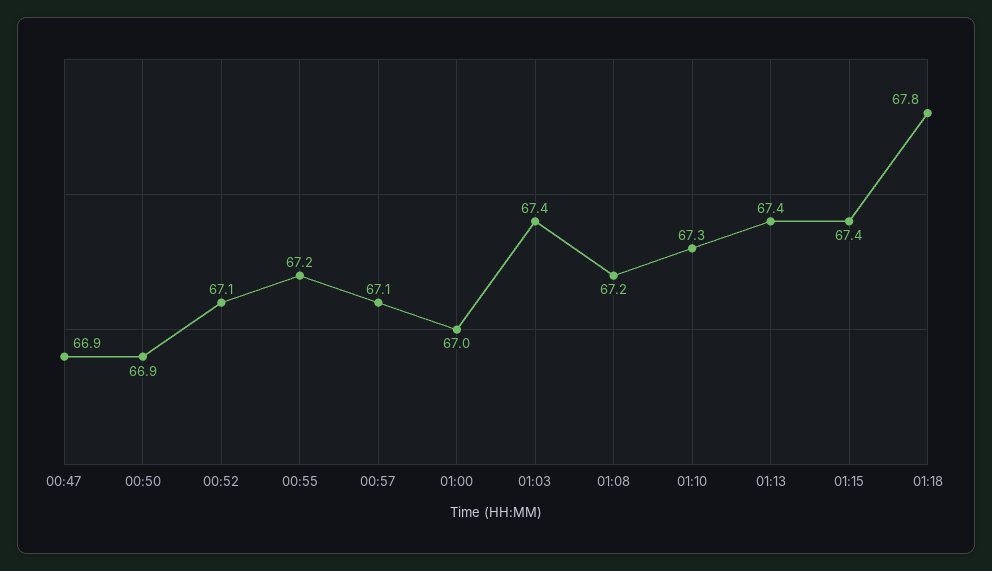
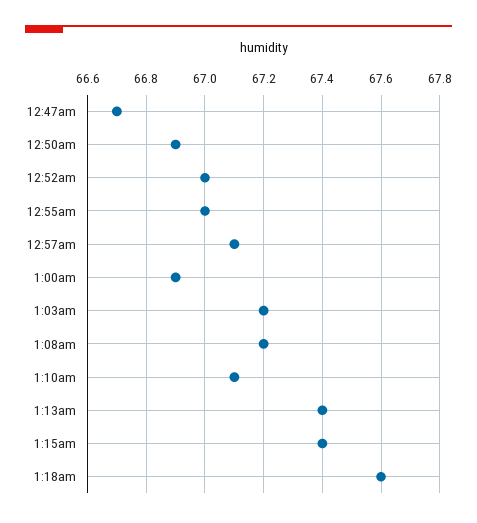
  {
-   "00:47": 66.9,
+   "00:47": 66.7,
    "00:50": 66.9,
-   "00:52": 67.1,
+   "00:52": 67,
-   "00:55": 67.2,
+   "00:55": 67,
    "00:57": 67.1,
-   "01:00": 67,
+   "01:00": 66.9,
-   "01:03": 67.4,
+   "01:03": 67.2,
    "01:08": 67.2,
-   "01:10": 67.3,
+   "01:10": 67.1,
    "01:13": 67.4,
    "01:15": 67.4,
-   "01:18": 67.8
+   "01:18": 67.6
  }

